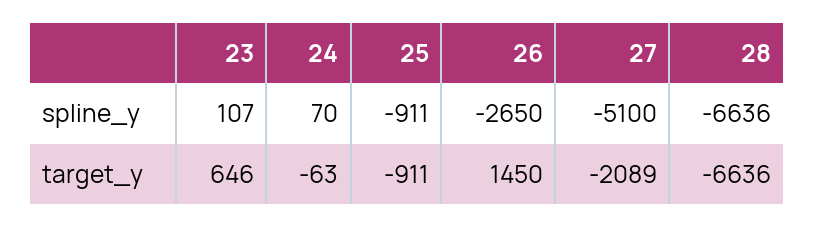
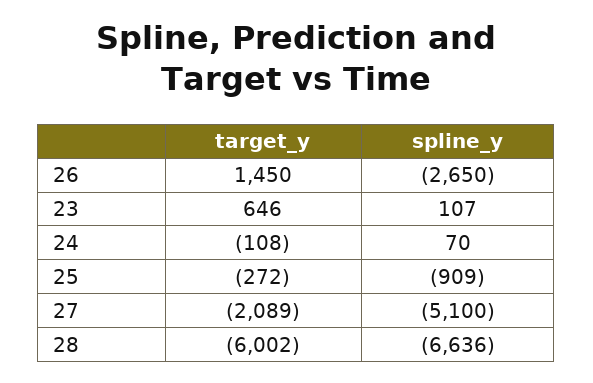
  {
    "23": {
      "spline_y": 107,
      "target_y": 646
    },
    "24": {
      "spline_y": 70,
-     "target_y": -63
+     "target_y": -108
    },
    "25": {
-     "spline_y": -911,
+     "spline_y": -909,
-     "target_y": -911
+     "target_y": -272
    },
    "26": {
      "spline_y": -2650,
      "target_y": 1450
    },
    "27": {
      "spline_y": -5100,
      "target_y": -2089
    },
    "28": {
      "spline_y": -6636,
-     "target_y": -6636
+     "target_y": -6002
    }
  }

